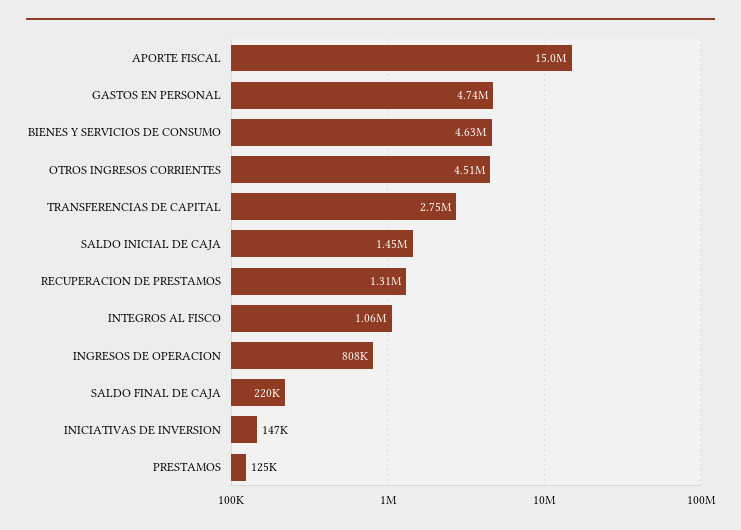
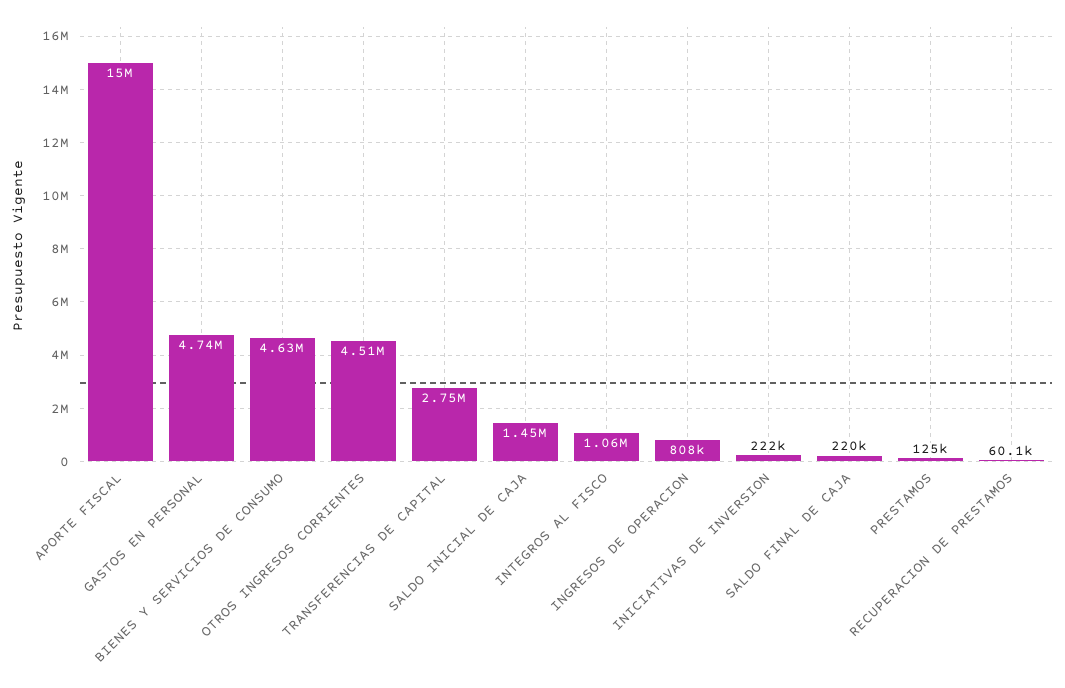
  {
    "APORTE FISCAL": 15000000,
    "GASTOS EN PERSONAL": 4740000,
    "BIENES Y SERVICIOS DE CONSUMO": 4630000,
    "OTROS INGRESOS CORRIENTES": 4510000,
    "TRANSFERENCIAS DE CAPITAL": 2750000,
    "SALDO INICIAL DE CAJA": 1450000,
-   "RECUPERACION DE PRESTAMOS": 1310000,
+   "RECUPERACION DE PRESTAMOS": 60100,
    "INTEGROS AL FISCO": 1060000,
    "INGRESOS DE OPERACION": 808000,
    "SALDO FINAL DE CAJA": 220000,
-   "INICIATIVAS DE INVERSION": 147000,
+   "INICIATIVAS DE INVERSION": 222000,
    "PRESTAMOS": 125000
  }

